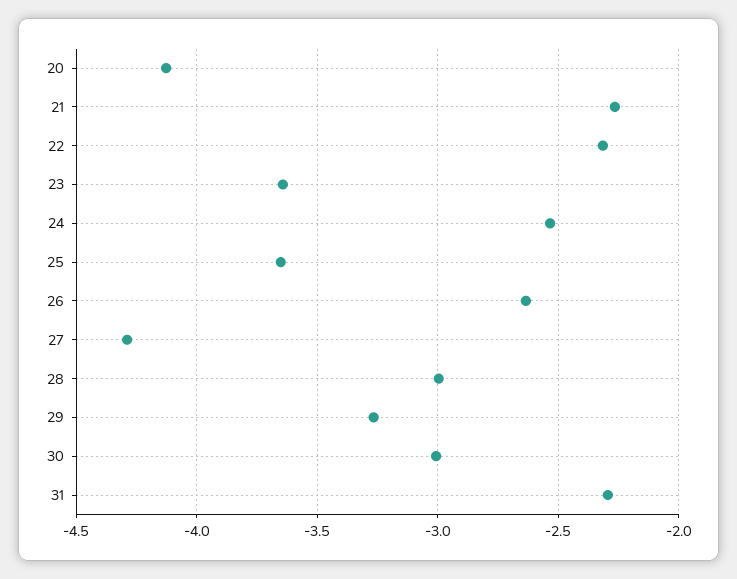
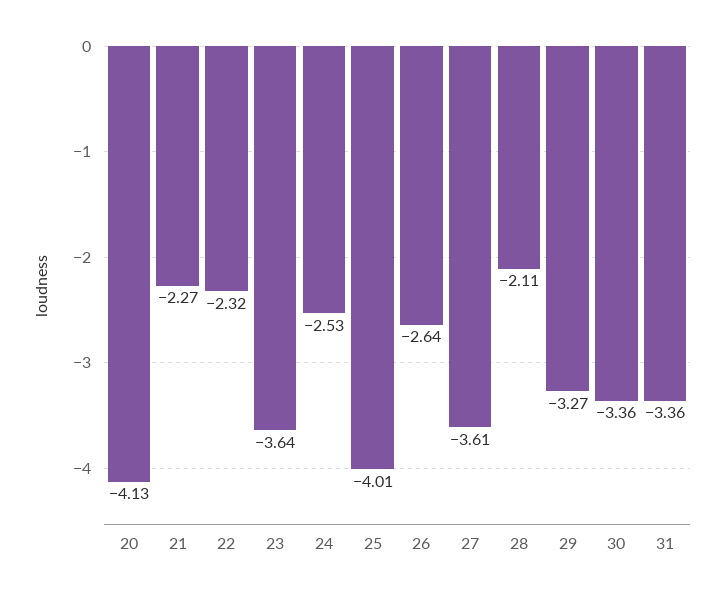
  {
    "20": -4.13,
    "21": -2.27,
    "22": -2.32,
    "23": -3.64,
    "24": -2.53,
-   "25": -3.65,
+   "25": -4.01,
    "26": -2.64,
-   "27": -4.3,
+   "27": -3.61,
-   "28": -3,
+   "28": -2.11,
    "29": -3.27,
-   "30": -3,
+   "30": -3.36,
-   "31": -2.3
+   "31": -3.36
  }

